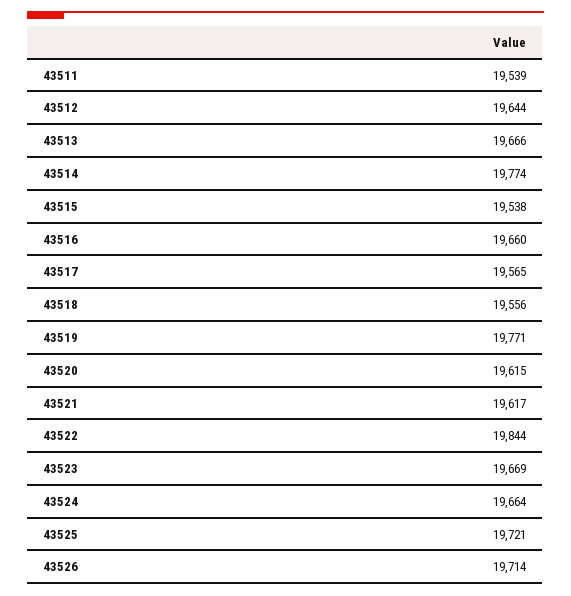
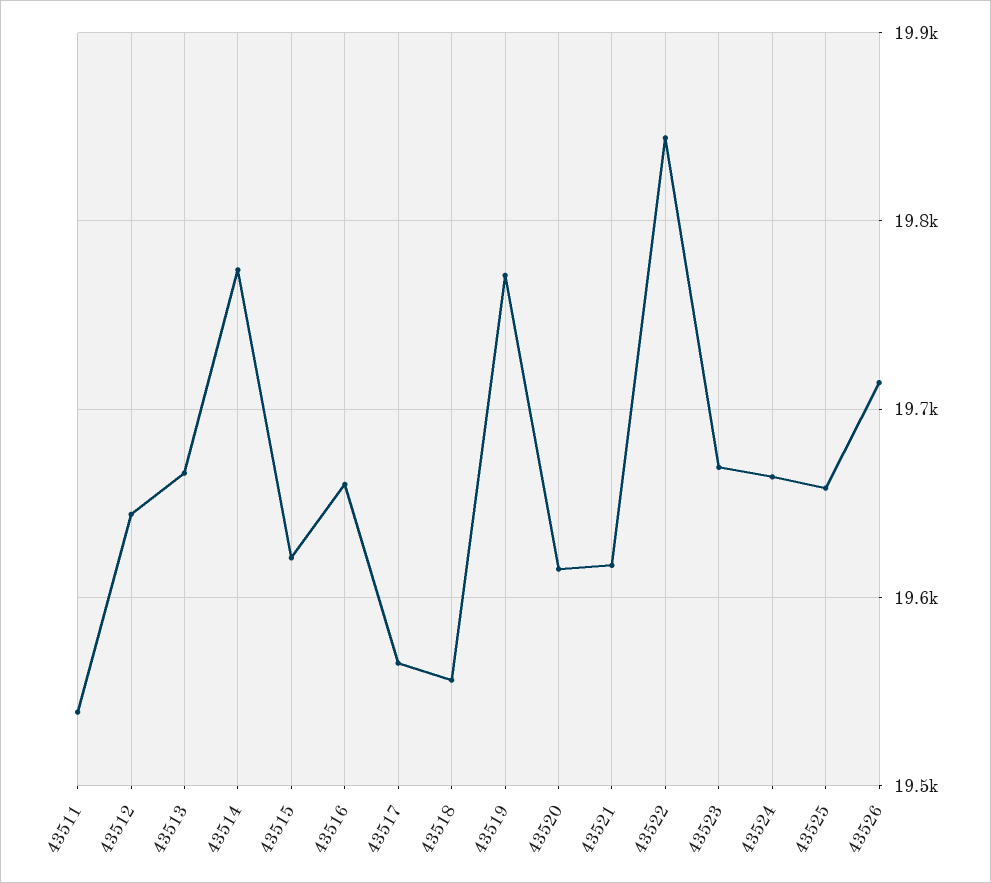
  {
    "43511": 19539,
    "43512": 19644,
    "43513": 19666,
    "43514": 19774,
-   "43515": 19538,
+   "43515": 19620,
    "43516": 19660,
    "43517": 19565,
    "43518": 19556,
    "43519": 19771,
    "43520": 19615,
    "43521": 19617,
    "43522": 19844,
    "43523": 19669,
    "43524": 19664,
-   "43525": 19721,
+   "43525": 19660,
    "43526": 19714
  }

